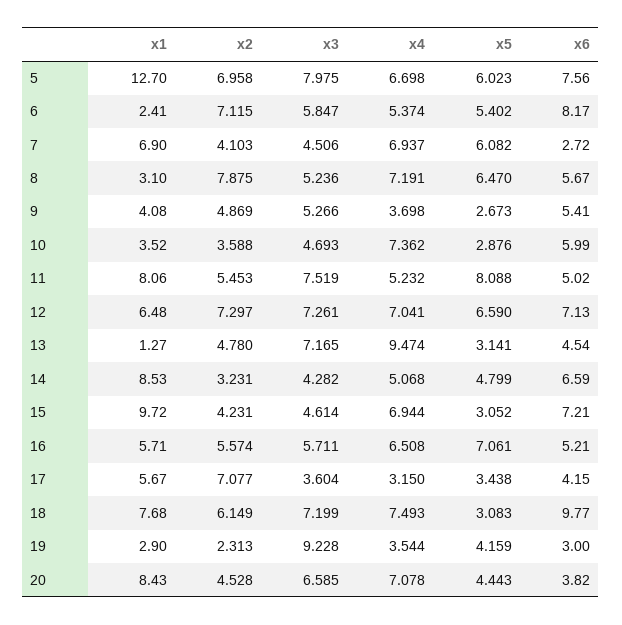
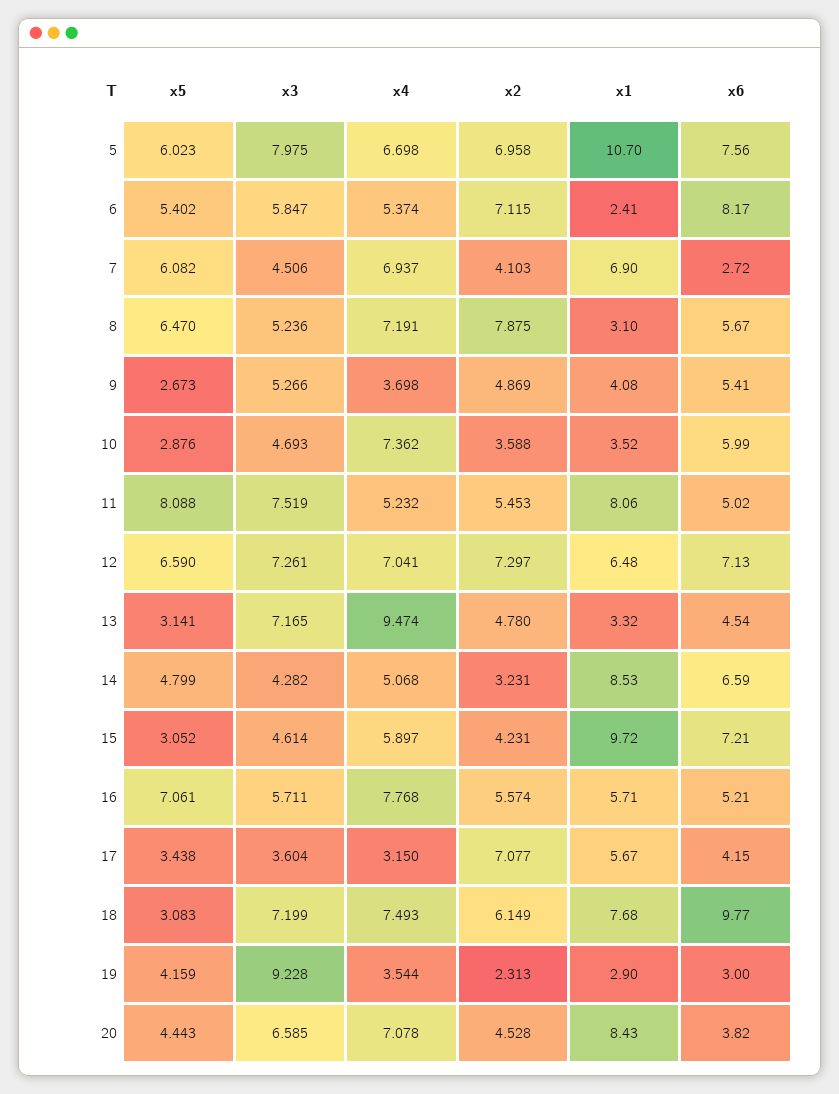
  {
    "x1": {
-     "5": 12.7,
+     "5": 10.7,
      "6": 2.41,
      "7": 6.9,
      "8": 3.1,
      "9": 4.08,
      "10": 3.52,
      "11": 8.06,
      "12": 6.48,
-     "13": 1.27,
+     "13": 3.32,
      "14": 8.53,
      "15": 9.72,
      "16": 5.71,
      "17": 5.67,
      "18": 7.68,
      "19": 2.9,
      "20": 8.43
    },
    "x2": {
      "5": 6.958,
      "6": 7.115,
      "7": 4.103,
      "8": 7.875,
      "9": 4.869,
      "10": 3.588,
      "11": 5.453,
      "12": 7.297,
      "13": 4.78,
      "14": 3.231,
      "15": 4.231,
      "16": 5.574,
      "17": 7.077,
      "18": 6.149,
      "19": 2.313,
      "20": 4.528
    },
    "x3": {
      "5": 7.975,
      "6": 5.847,
      "7": 4.506,
      "8": 5.236,
      "9": 5.266,
      "10": 4.693,
      "11": 7.519,
      "12": 7.261,
      "13": 7.165,
      "14": 4.282,
      "15": 4.614,
      "16": 5.711,
      "17": 3.604,
      "18": 7.199,
      "19": 9.228,
      "20": 6.585
    },
    "x4": {
      "5": 6.698,
      "6": 5.374,
      "7": 6.937,
      "8": 7.191,
      "9": 3.698,
      "10": 7.362,
      "11": 5.232,
      "12": 7.041,
      "13": 9.474,
      "14": 5.068,
-     "15": 6.944,
+     "15": 5.897,
-     "16": 6.508,
+     "16": 7.768,
      "17": 3.15,
      "18": 7.493,
      "19": 3.544,
      "20": 7.078
    },
    "x5": {
      "5": 6.023,
      "6": 5.402,
      "7": 6.082,
      "8": 6.47,
      "9": 2.673,
      "10": 2.876,
      "11": 8.088,
      "12": 6.59,
      "13": 3.141,
      "14": 4.799,
      "15": 3.052,
      "16": 7.061,
      "17": 3.438,
      "18": 3.083,
      "19": 4.159,
      "20": 4.443
    },
    "x6": {
      "5": 7.56,
      "6": 8.17,
      "7": 2.72,
      "8": 5.67,
      "9": 5.41,
      "10": 5.99,
      "11": 5.02,
      "12": 7.13,
      "13": 4.54,
      "14": 6.59,
      "15": 7.21,
      "16": 5.21,
      "17": 4.15,
      "18": 9.77,
      "19": 3,
      "20": 3.82
    }
  }

